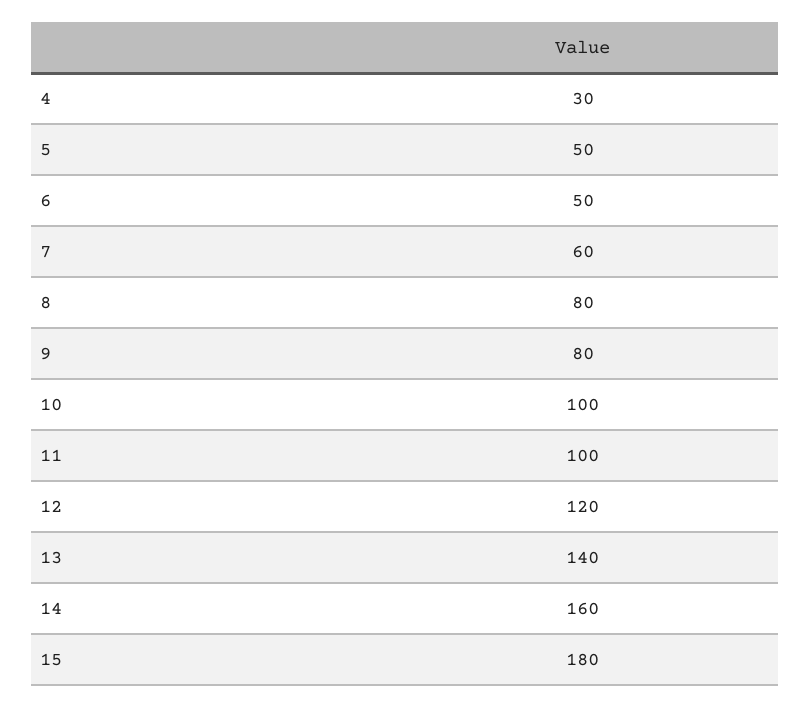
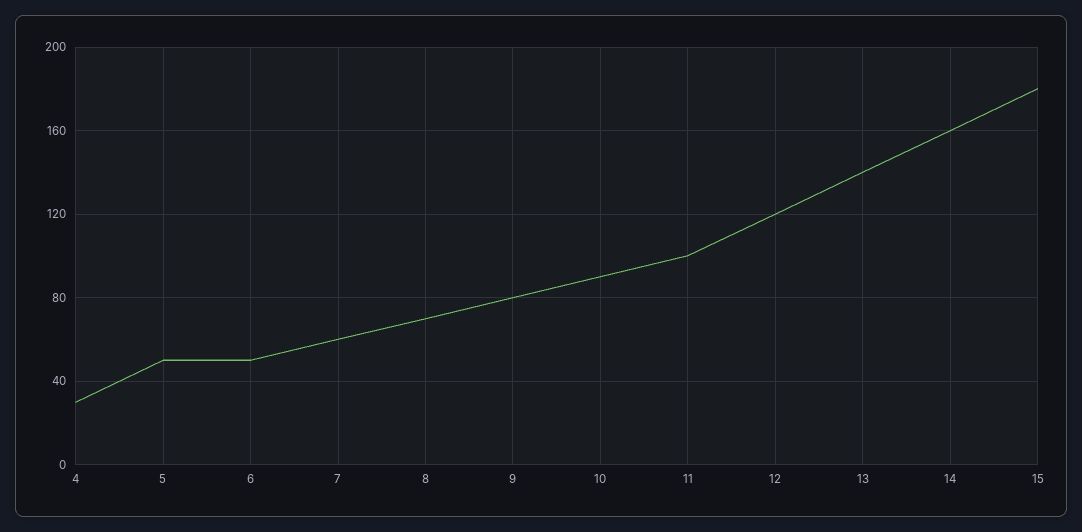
  {
    "4": 30,
    "5": 50,
    "6": 50,
    "7": 60,
-   "8": 80,
+   "8": 70,
    "9": 80,
-   "10": 100,
+   "10": 90,
    "11": 100,
    "12": 120,
    "13": 140,
    "14": 160,
    "15": 180
  }

